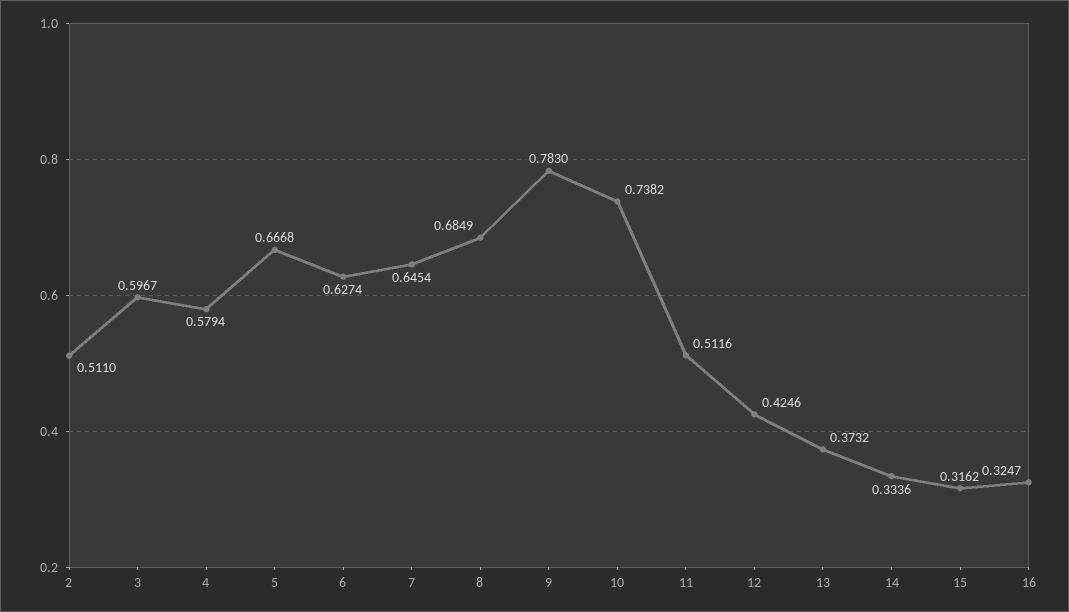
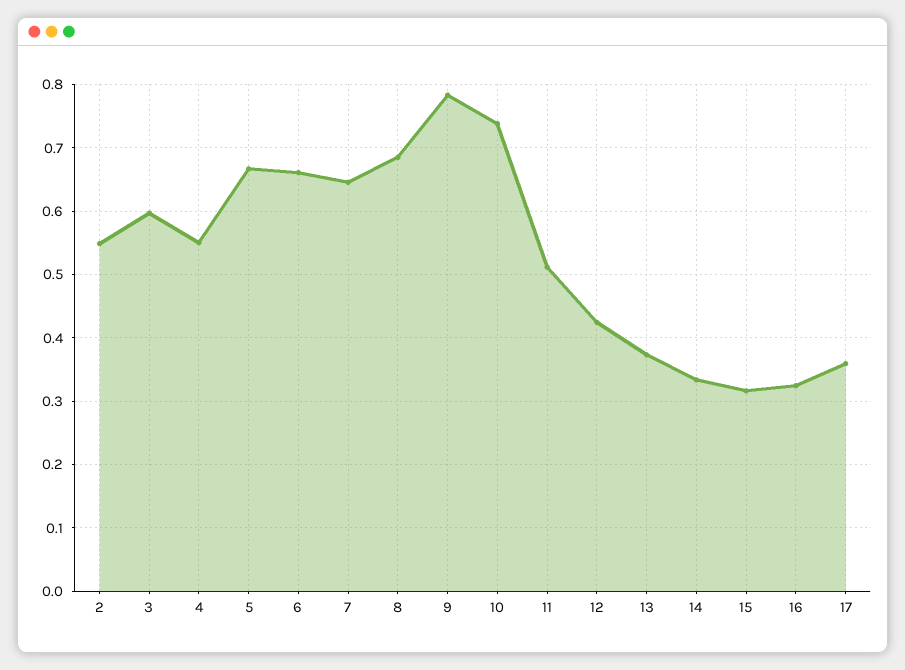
  {
-   "2": 0.511,
+   "2": 0.55,
    "3": 0.5967,
-   "4": 0.5794,
+   "4": 0.55,
    "5": 0.6668,
-   "6": 0.6274,
+   "6": 0.66,
    "7": 0.6454,
    "8": 0.6849,
    "9": 0.783,
    "10": 0.7382,
    "11": 0.5116,
    "12": 0.4246,
    "13": 0.3732,
    "14": 0.3336,
    "15": 0.3162,
-   "16": 0.3247
+   "16": 0.3247,
+   "17": 0.36
  }

